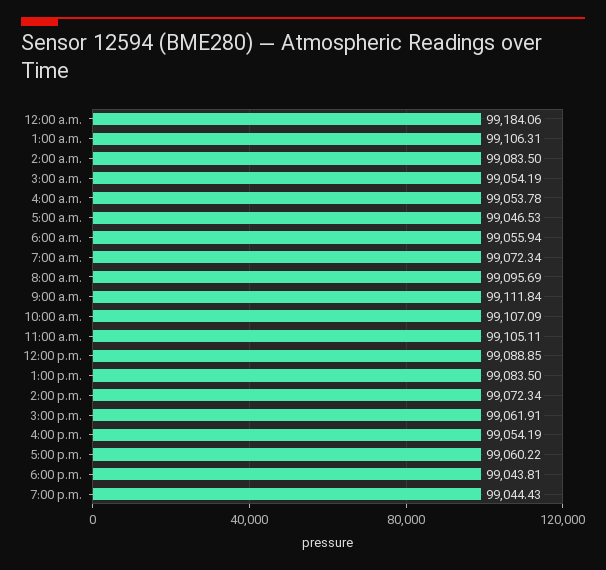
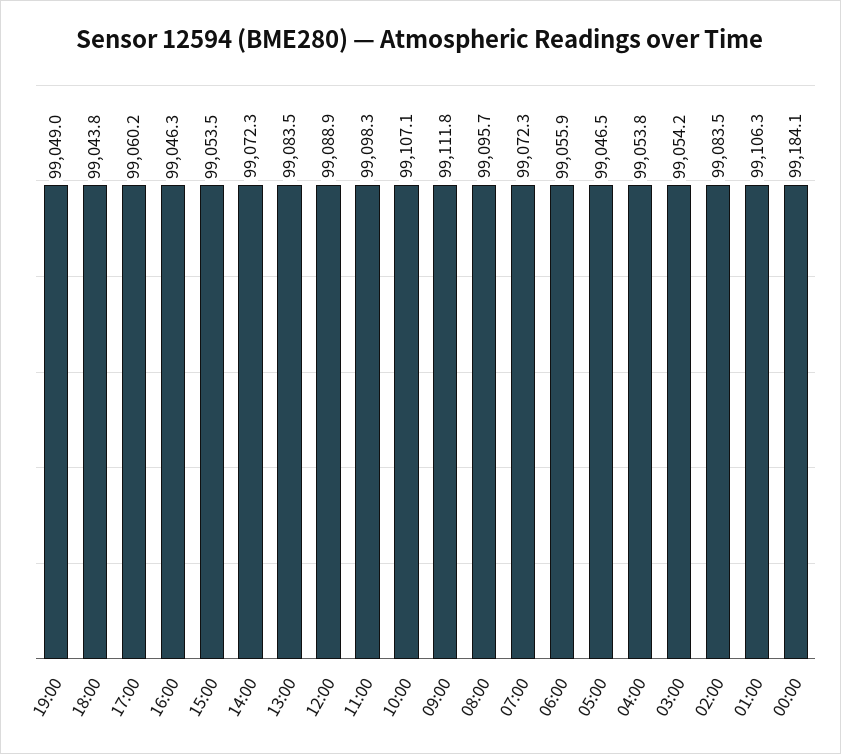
  {
    "12:00 a.m.": 99184.06,
    "1:00 a.m.": 99106.31,
    "2:00 a.m.": 99083.5,
    "3:00 a.m.": 99054.19,
    "4:00 a.m.": 99053.78,
    "5:00 a.m.": 99046.53,
    "6:00 a.m.": 99055.94,
    "7:00 a.m.": 99072.34,
    "8:00 a.m.": 99095.69,
    "9:00 a.m.": 99111.84,
    "10:00 a.m.": 99107.09,
-   "11:00 a.m.": 99105.11,
+   "11:00 a.m.": 99098.3,
    "12:00 p.m.": 99088.85,
    "1:00 p.m.": 99083.5,
    "2:00 p.m.": 99072.34,
-   "3:00 p.m.": 99061.91,
+   "3:00 p.m.": 99053.5,
-   "4:00 p.m.": 99054.19,
+   "4:00 p.m.": 99046.3,
    "5:00 p.m.": 99060.22,
    "6:00 p.m.": 99043.81,
-   "7:00 p.m.": 99044.43
+   "7:00 p.m.": 99049
  }

